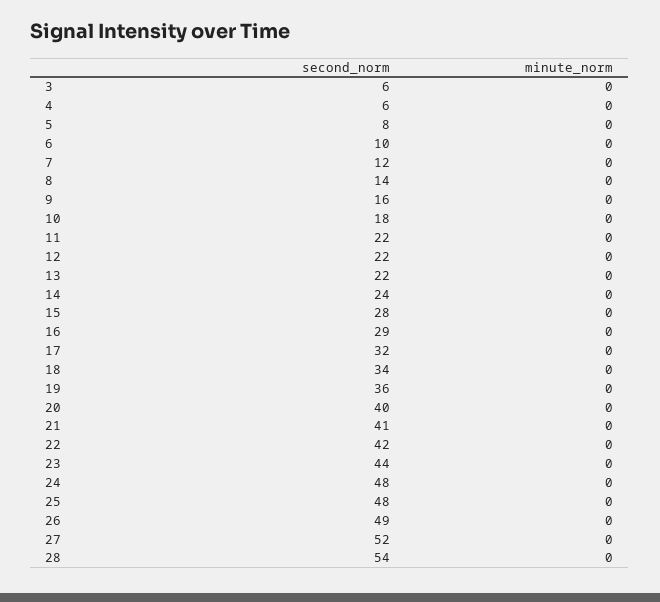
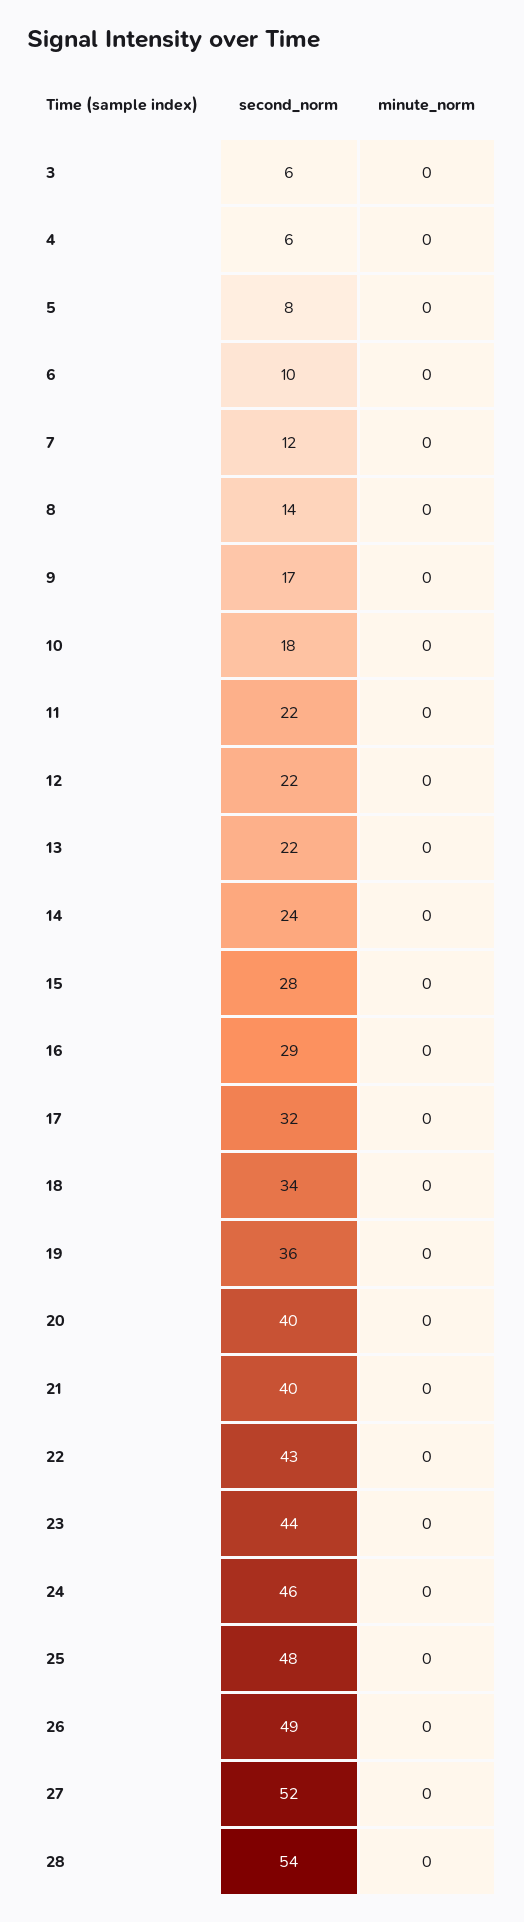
  {
    "second_norm": {
      "3": 6,
      "4": 6,
      "5": 8,
      "6": 10,
      "7": 12,
      "8": 14,
-     "9": 16,
+     "9": 17,
      "10": 18,
      "11": 22,
      "12": 22,
      "13": 22,
      "14": 24,
      "15": 28,
      "16": 29,
      "17": 32,
      "18": 34,
      "19": 36,
      "20": 40,
-     "21": 41,
+     "21": 40,
-     "22": 42,
+     "22": 43,
      "23": 44,
-     "24": 48,
+     "24": 46,
      "25": 48,
      "26": 49,
      "27": 52,
      "28": 54
    },
    "minute_norm": {
      "3": 0,
      "4": 0,
      "5": 0,
      "6": 0,
      "7": 0,
      "8": 0,
      "9": 0,
      "10": 0,
      "11": 0,
      "12": 0,
      "13": 0,
      "14": 0,
      "15": 0,
      "16": 0,
      "17": 0,
      "18": 0,
      "19": 0,
      "20": 0,
      "21": 0,
      "22": 0,
      "23": 0,
      "24": 0,
      "25": 0,
      "26": 0,
      "27": 0,
      "28": 0
    }
  }

